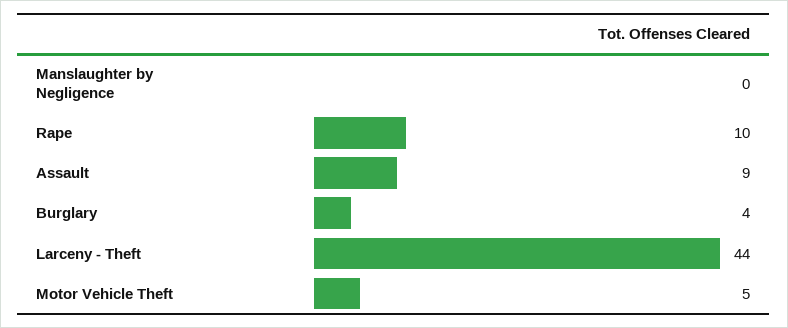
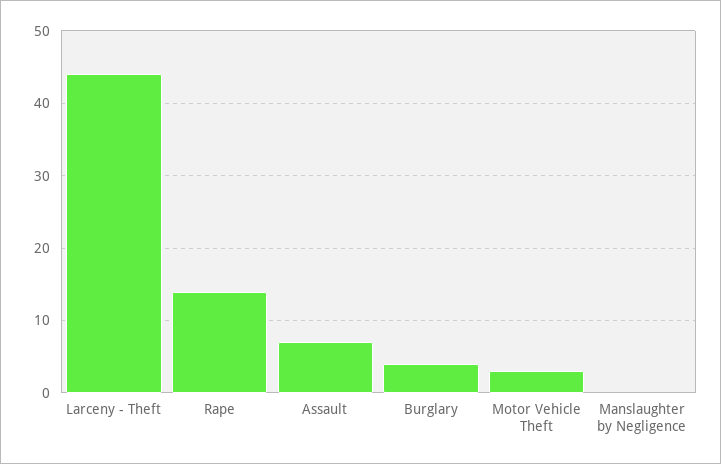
  {
    "Manslaughter by Negligence": 0,
-   "Rape": 10,
+   "Rape": 14,
-   "Assault": 9,
+   "Assault": 7,
    "Burglary": 4,
    "Larceny - Theft": 44,
-   "Motor Vehicle Theft": 5
+   "Motor Vehicle Theft": 3
  }

